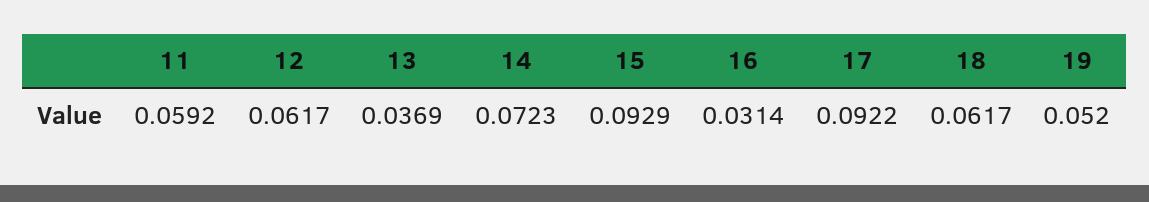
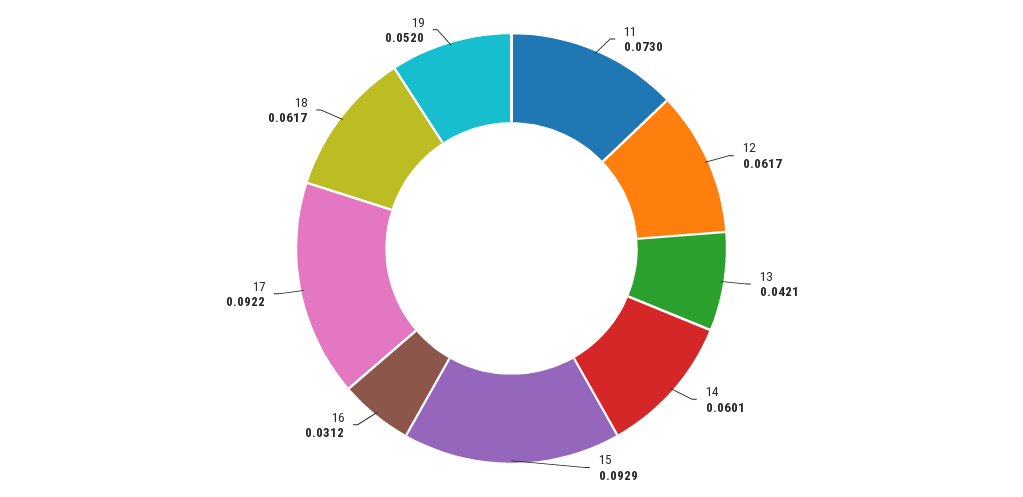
  {
-   "11": 0.0592,
+   "11": 0.073,
    "12": 0.0617,
-   "13": 0.0369,
+   "13": 0.0421,
-   "14": 0.0723,
+   "14": 0.0601,
    "15": 0.0929,
-   "16": 0.0314,
+   "16": 0.0312,
    "17": 0.0922,
    "18": 0.0617,
    "19": 0.052
  }

